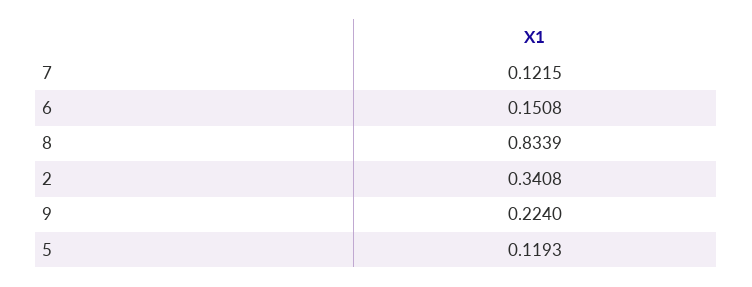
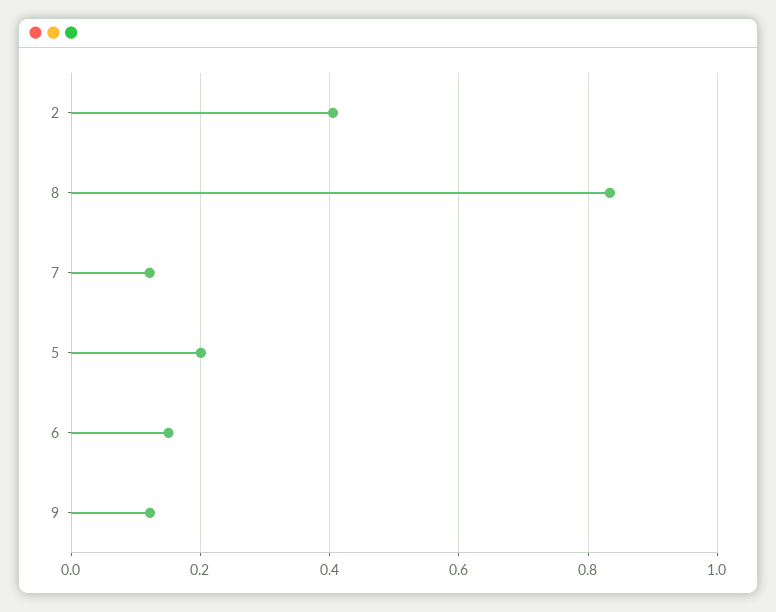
  {
    "7": 0.1215,
    "6": 0.1508,
    "8": 0.8339,
-   "2": 0.3408,
+   "2": 0.4,
-   "9": 0.224,
+   "9": 0.12,
-   "5": 0.1193
+   "5": 0.2
  }

